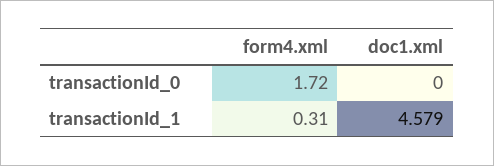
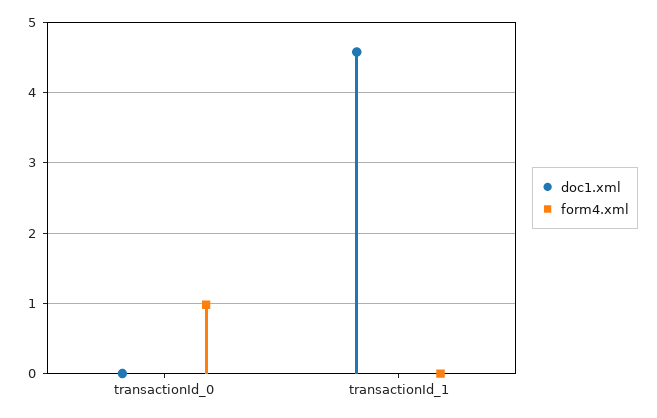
  {
    "form4.xml": {
-     "transactionId_0": 1.72,
+     "transactionId_0": 1,
-     "transactionId_1": 0.31
+     "transactionId_1": 0
    },
    "doc1.xml": {
      "transactionId_0": 0,
      "transactionId_1": 4.579
    }
  }

